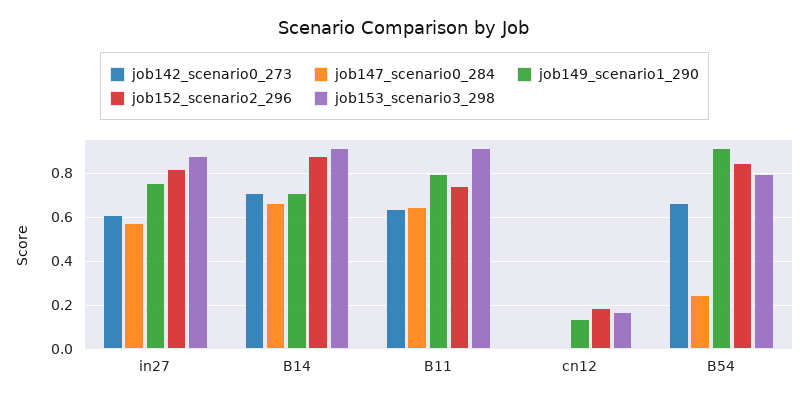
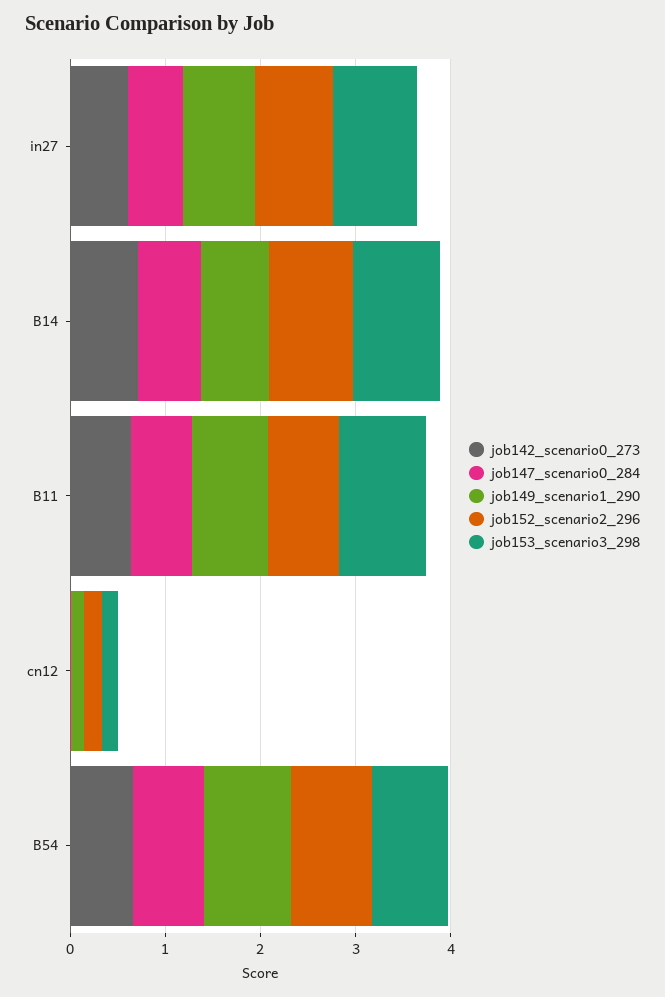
  {
    "job142_scenario0_273": {
      "in27": 0.6,
      "B14": 0.7,
      "B11": 0.65,
      "cn12": 0,
      "B54": 0.65
    },
    "job147_scenario0_284": {
      "in27": 0.55,
      "B14": 0.65,
      "B11": 0.65,
      "cn12": 0,
-     "B54": 0.25
+     "B54": 0.8
    },
    "job149_scenario1_290": {
      "in27": 0.75,
      "B14": 0.7,
      "B11": 0.8,
      "cn12": 0.15,
      "B54": 0.9
    },
    "job152_scenario2_296": {
      "in27": 0.8,
      "B14": 0.9,
      "B11": 0.75,
      "cn12": 0.2,
      "B54": 0.85
    },
    "job153_scenario3_298": {
      "in27": 0.9,
      "B14": 0.9,
      "B11": 0.9,
      "cn12": 0.15,
      "B54": 0.8
    }
  }

